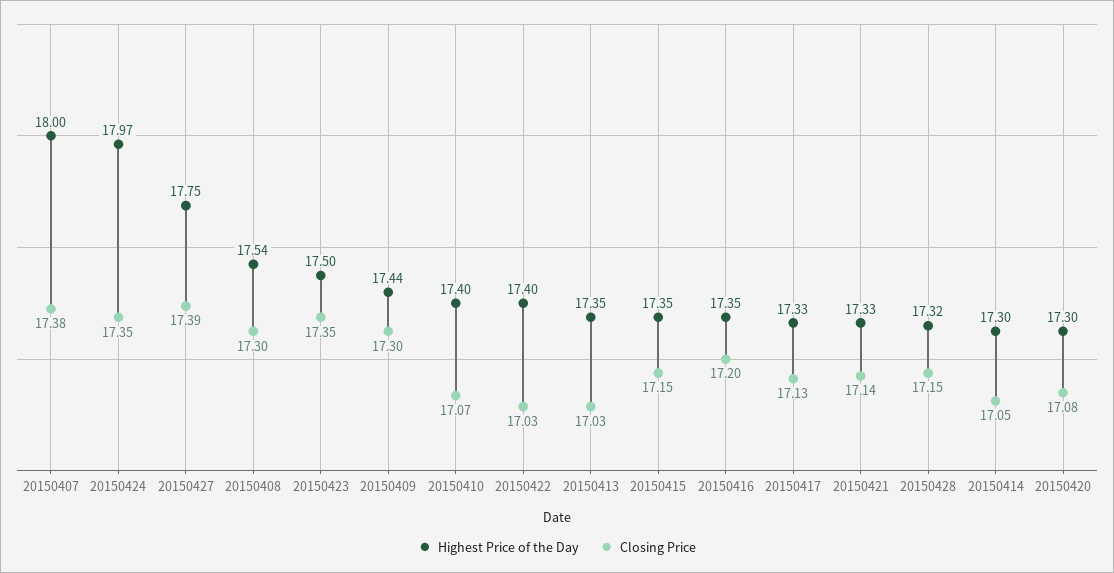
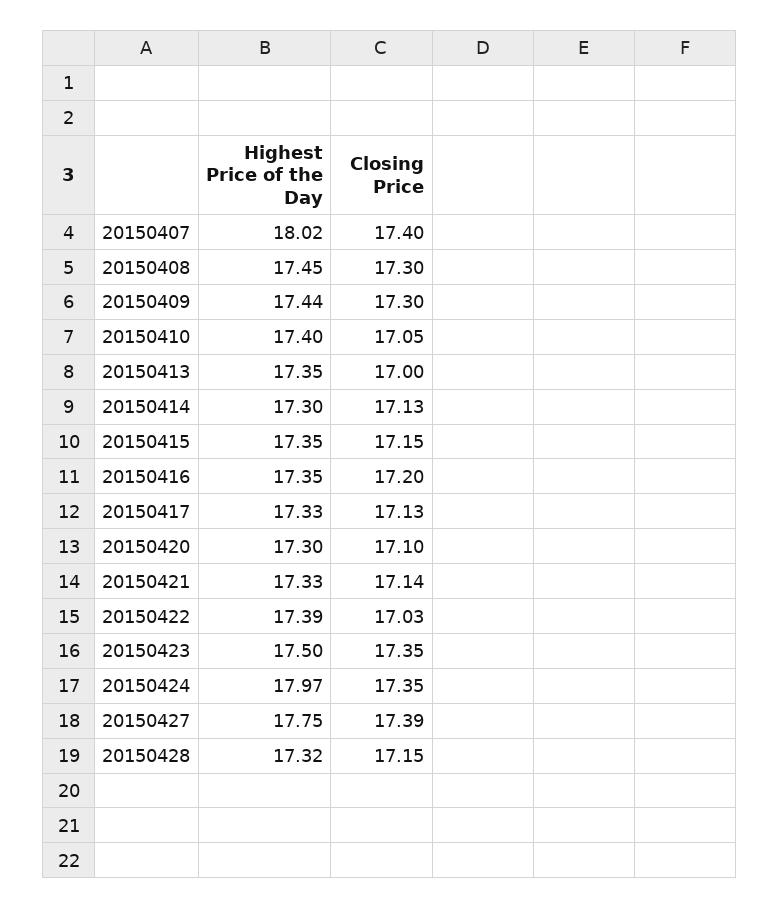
  {
    "Highest Price of the Day": {
-     "20150407": 18,
+     "20150407": 18.02,
      "20150424": 17.97,
      "20150427": 17.75,
-     "20150408": 17.54,
+     "20150408": 17.45,
      "20150423": 17.5,
      "20150409": 17.44,
      "20150410": 17.4,
-     "20150422": 17.4,
+     "20150422": 17.39,
      "20150413": 17.35,
      "20150415": 17.35,
      "20150416": 17.35,
      "20150417": 17.33,
      "20150421": 17.33,
      "20150428": 17.32,
      "20150414": 17.3,
      "20150420": 17.3
    },
    "Closing Price": {
-     "20150407": 17.38,
+     "20150407": 17.4,
      "20150424": 17.35,
      "20150427": 17.39,
      "20150408": 17.3,
      "20150423": 17.35,
      "20150409": 17.3,
-     "20150410": 17.07,
+     "20150410": 17.05,
      "20150422": 17.03,
-     "20150413": 17.03,
+     "20150413": 17,
      "20150415": 17.15,
      "20150416": 17.2,
      "20150417": 17.13,
      "20150421": 17.14,
      "20150428": 17.15,
-     "20150414": 17.05,
+     "20150414": 17.13,
-     "20150420": 17.08
+     "20150420": 17.1
    }
  }

